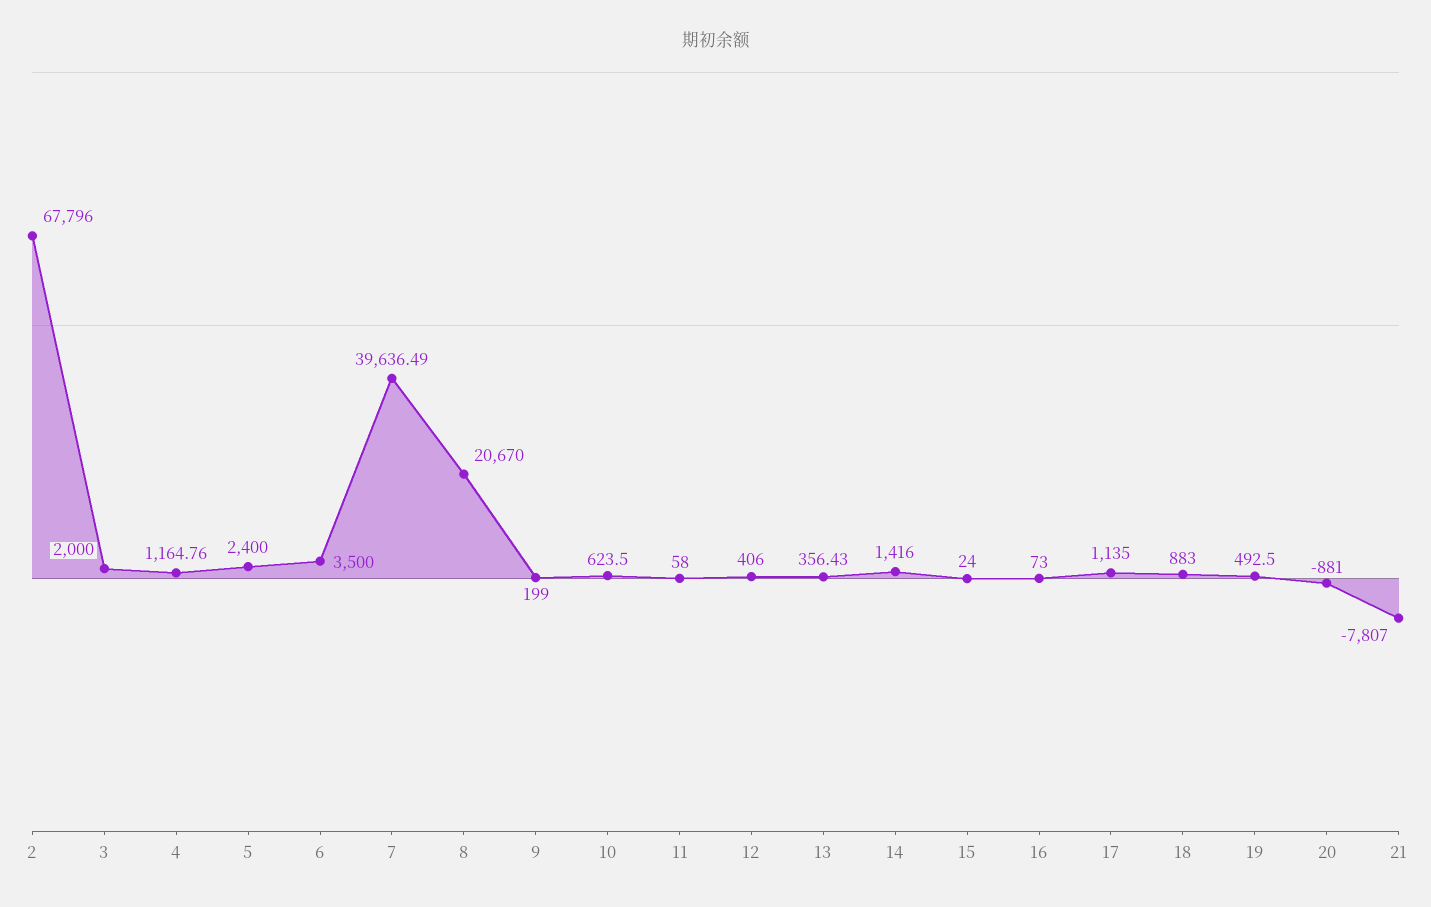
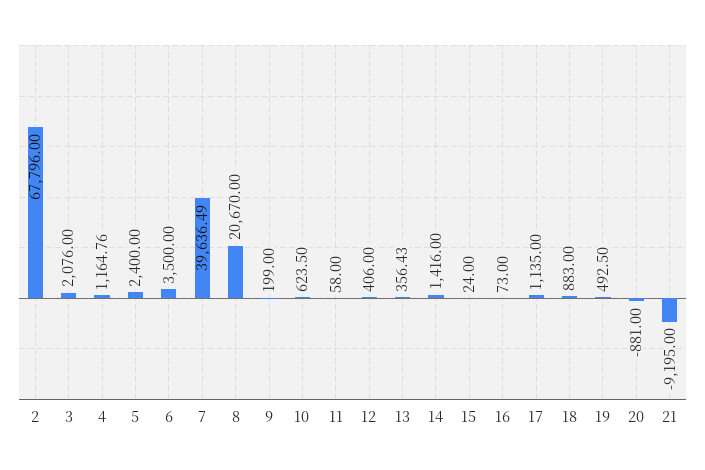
  {
    "2": 67796,
-   "3": 2000,
+   "3": 2076,
    "4": 1164.76,
    "5": 2400,
    "6": 3500,
    "7": 39636.49,
    "8": 20670,
    "9": 199,
    "10": 623.5,
    "11": 58,
    "12": 406,
    "13": 356.43,
    "14": 1416,
    "15": 24,
    "16": 73,
    "17": 1135,
    "18": 883,
    "19": 492.5,
    "20": -881,
-   "21": -7807
+   "21": -9195
  }

